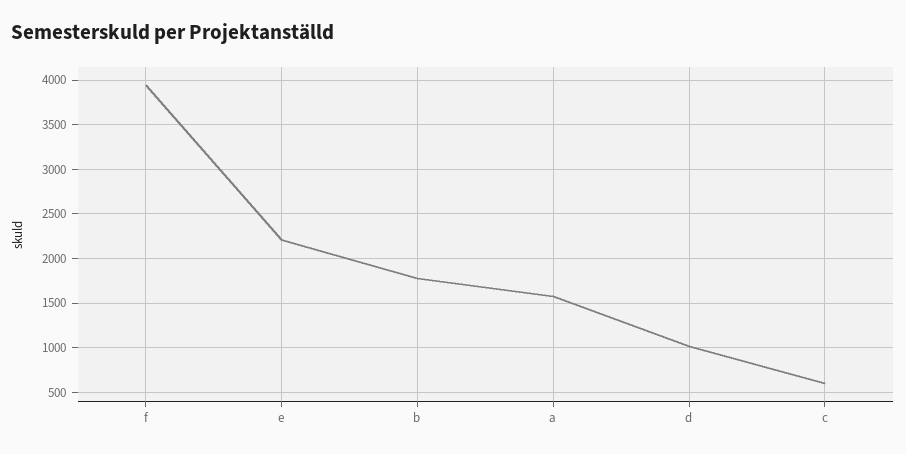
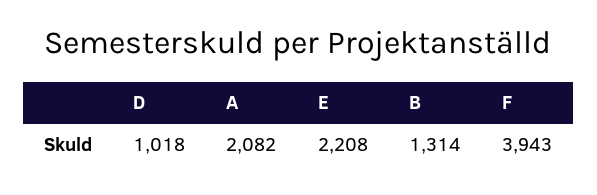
  {
    "f": 3943,
    "e": 2208,
-   "b": 1800,
+   "b": 1314,
-   "a": 1600,
+   "a": 2082,
-   "d": 1018,
+   "d": 1018
-   "c": 600
  }

